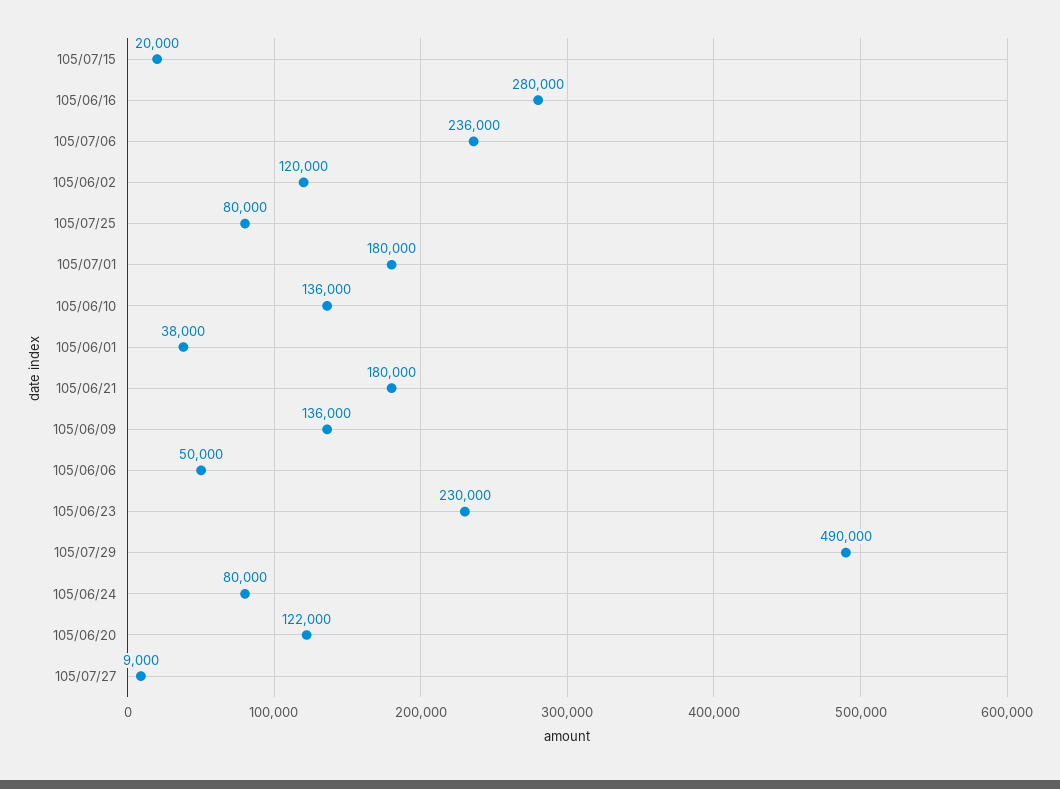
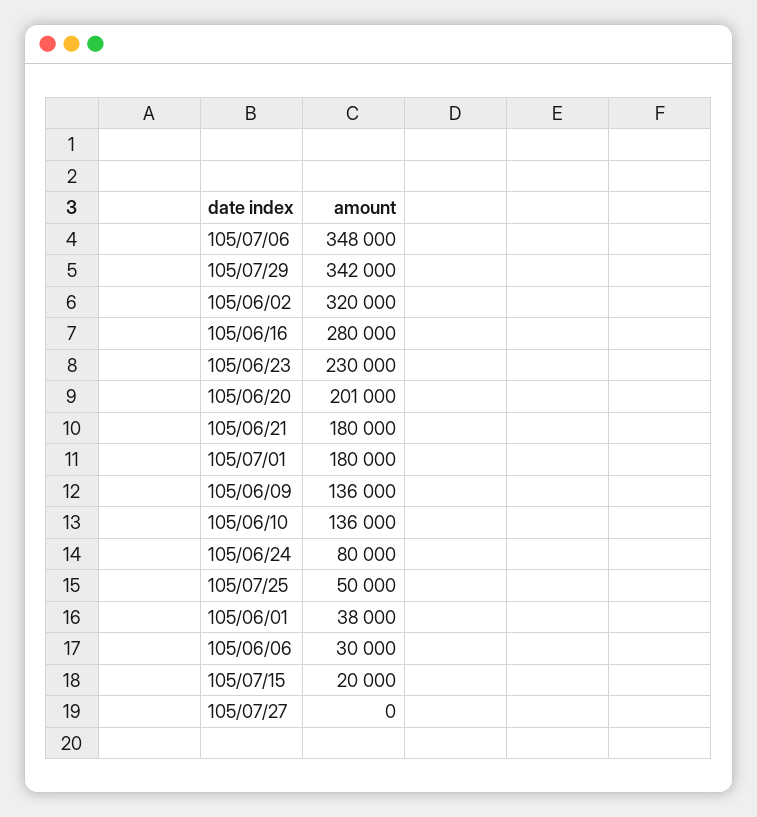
  {
    "105/07/15": 20000,
    "105/06/16": 280000,
-   "105/07/06": 236000,
+   "105/07/06": 348000,
-   "105/06/02": 120000,
+   "105/06/02": 320000,
-   "105/07/25": 80000,
+   "105/07/25": 50000,
    "105/07/01": 180000,
    "105/06/10": 136000,
    "105/06/01": 38000,
    "105/06/21": 180000,
    "105/06/09": 136000,
-   "105/06/06": 50000,
+   "105/06/06": 30000,
    "105/06/23": 230000,
-   "105/07/29": 490000,
+   "105/07/29": 342000,
    "105/06/24": 80000,
-   "105/06/20": 122000,
+   "105/06/20": 201000,
-   "105/07/27": 9000
+   "105/07/27": 0
  }

